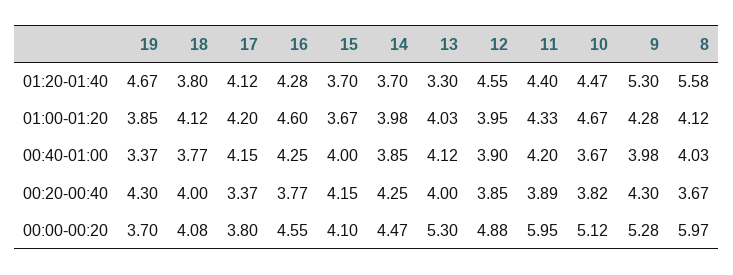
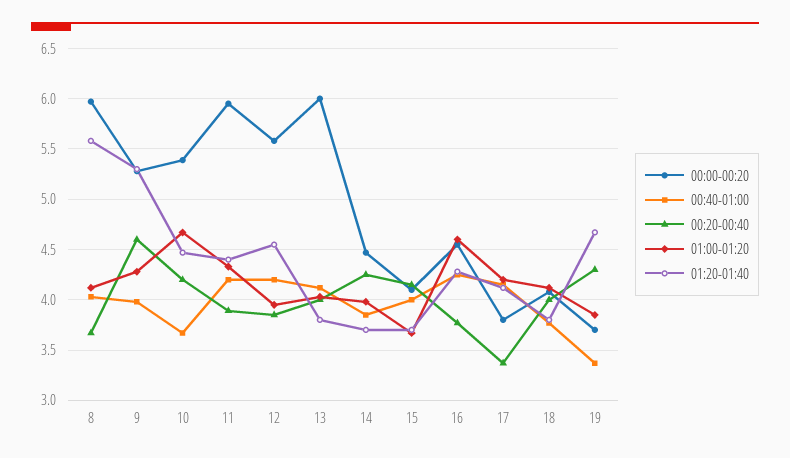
  {
    "01:20-01:40": {
      "19": 4.67,
      "18": 3.8,
      "17": 4.12,
      "16": 4.28,
      "15": 3.7,
      "14": 3.7,
-     "13": 3.3,
+     "13": 3.8,
      "12": 4.55,
      "11": 4.4,
      "10": 4.47,
      "9": 5.3,
      "8": 5.58
    },
    "01:00-01:20": {
      "19": 3.85,
      "18": 4.12,
      "17": 4.2,
      "16": 4.6,
      "15": 3.67,
      "14": 3.98,
      "13": 4.03,
      "12": 3.95,
      "11": 4.33,
      "10": 4.67,
      "9": 4.28,
      "8": 4.12
    },
    "00:40-01:00": {
      "19": 3.37,
      "18": 3.77,
      "17": 4.15,
      "16": 4.25,
      "15": 4,
      "14": 3.85,
      "13": 4.12,
-     "12": 3.9,
+     "12": 4.2,
      "11": 4.2,
      "10": 3.67,
      "9": 3.98,
      "8": 4.03
    },
    "00:20-00:40": {
      "19": 4.3,
      "18": 4,
      "17": 3.37,
      "16": 3.77,
      "15": 4.15,
      "14": 4.25,
      "13": 4,
      "12": 3.85,
      "11": 3.89,
-     "10": 3.82,
+     "10": 4.2,
-     "9": 4.3,
+     "9": 4.6,
      "8": 3.67
    },
    "00:00-00:20": {
      "19": 3.7,
      "18": 4.08,
      "17": 3.8,
      "16": 4.55,
      "15": 4.1,
      "14": 4.47,
-     "13": 5.3,
+     "13": 6,
-     "12": 4.88,
+     "12": 5.6,
      "11": 5.95,
-     "10": 5.12,
+     "10": 5.4,
      "9": 5.28,
      "8": 5.97
    }
  }

